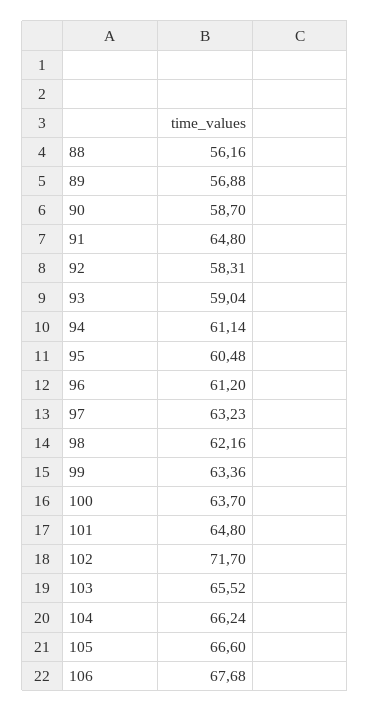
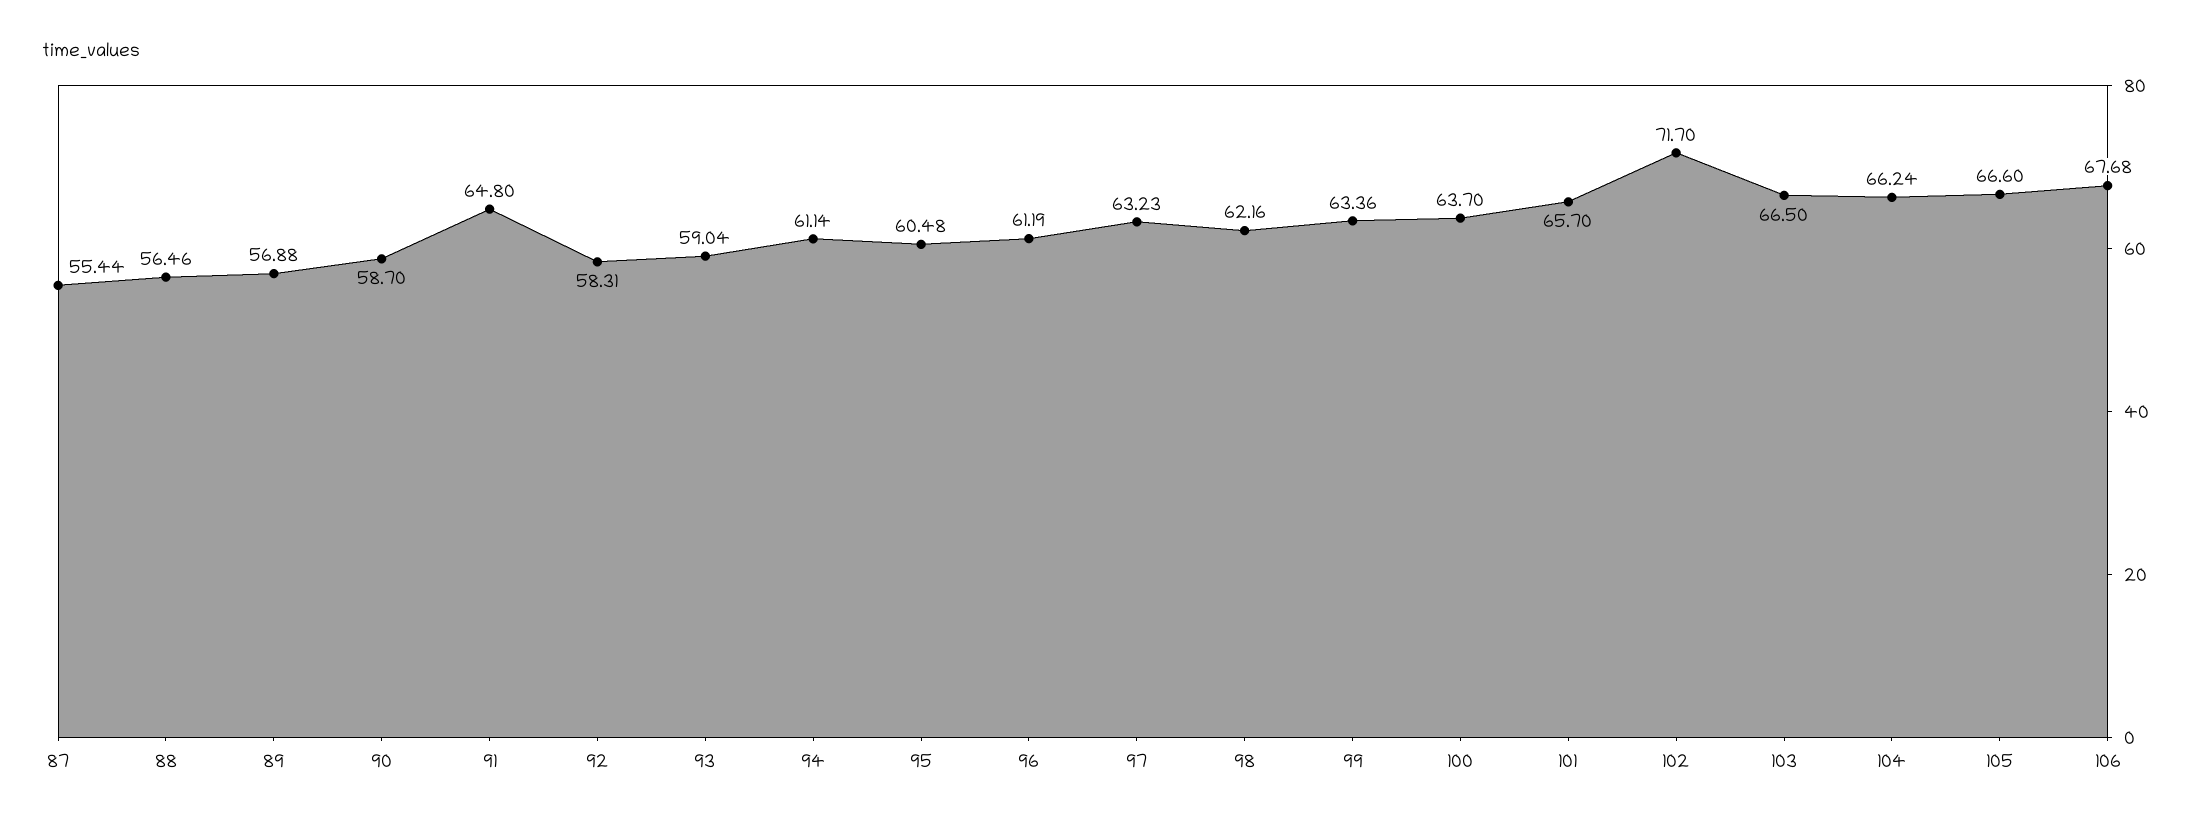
  {
-   "88": 56.16,
+   "88": 56.46,
    "89": 56.88,
    "90": 58.7,
    "91": 64.8,
    "92": 58.31,
    "93": 59.04,
    "94": 61.14,
    "95": 60.48,
-   "96": 61.2,
+   "96": 61.19,
    "97": 63.23,
    "98": 62.16,
    "99": 63.36,
    "100": 63.7,
-   "101": 64.8,
+   "101": 65.7,
    "102": 71.7,
-   "103": 65.52,
+   "103": 66.5,
    "104": 66.24,
    "105": 66.6,
-   "106": 67.68
+   "106": 67.68,
+   "87": 55.44
  }

